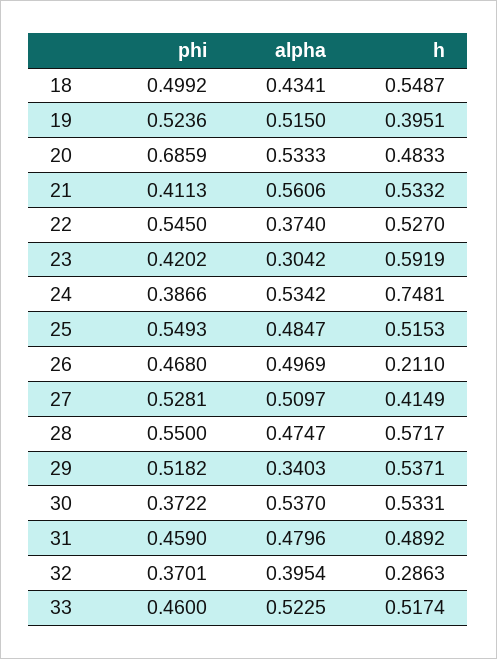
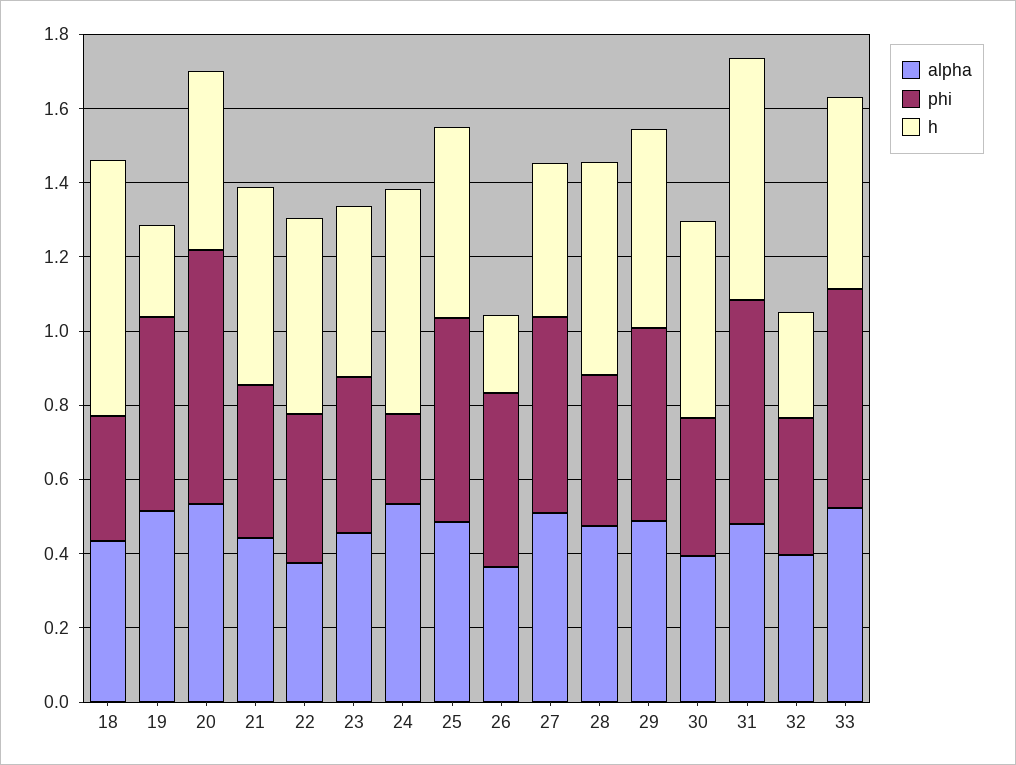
  {
    "phi": {
-     "18": 0.4992,
+     "18": 0.35,
      "19": 0.5236,
      "20": 0.6859,
      "21": 0.4113,
-     "22": 0.545,
+     "22": 0.4,
      "23": 0.4202,
-     "24": 0.3866,
+     "24": 0.25,
      "25": 0.5493,
      "26": 0.468,
      "27": 0.5281,
-     "28": 0.55,
+     "28": 0.4,
      "29": 0.5182,
      "30": 0.3722,
-     "31": 0.459,
+     "31": 0.6,
      "32": 0.3701,
-     "33": 0.46
+     "33": 0.6
    },
    "alpha": {
      "18": 0.4341,
      "19": 0.515,
      "20": 0.5333,
-     "21": 0.5606,
+     "21": 0.45,
      "22": 0.374,
-     "23": 0.3042,
+     "23": 0.45,
      "24": 0.5342,
      "25": 0.4847,
-     "26": 0.4969,
+     "26": 0.35,
      "27": 0.5097,
      "28": 0.4747,
-     "29": 0.3403,
+     "29": 0.5,
-     "30": 0.537,
+     "30": 0.4,
      "31": 0.4796,
      "32": 0.3954,
      "33": 0.5225
    },
    "h": {
-     "18": 0.5487,
+     "18": 0.7,
-     "19": 0.3951,
+     "19": 0.25,
      "20": 0.4833,
      "21": 0.5332,
      "22": 0.527,
-     "23": 0.5919,
+     "23": 0.45,
-     "24": 0.7481,
+     "24": 0.6,
      "25": 0.5153,
      "26": 0.211,
      "27": 0.4149,
      "28": 0.5717,
      "29": 0.5371,
      "30": 0.5331,
-     "31": 0.4892,
+     "31": 0.65,
      "32": 0.2863,
      "33": 0.5174
    }
  }

